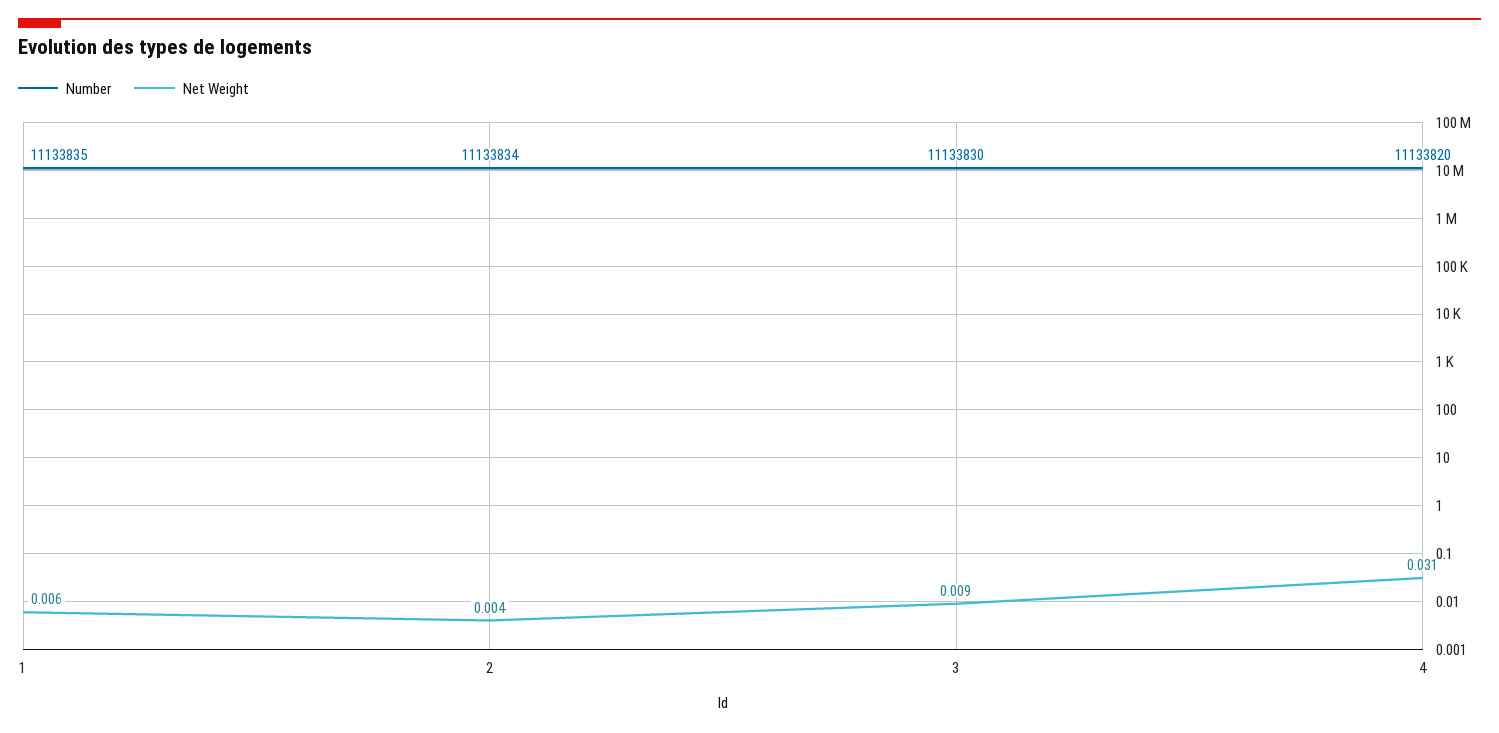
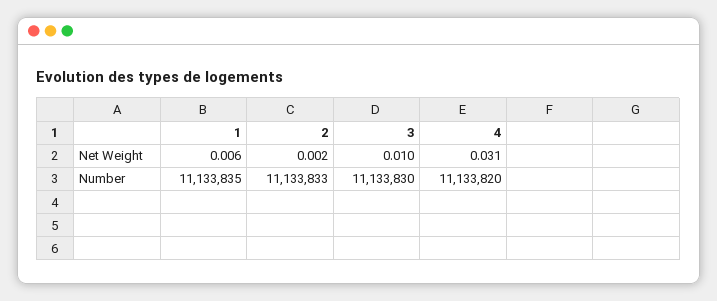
  {
    "Number": {
      "1": 11133835,
-     "2": 11133834,
+     "2": 11133833,
      "3": 11133830,
      "4": 11133820
    },
    "Net Weight": {
      "1": 0.006,
-     "2": 0.004,
+     "2": 0.002,
-     "3": 0.009,
+     "3": 0.01,
      "4": 0.031
    }
  }

